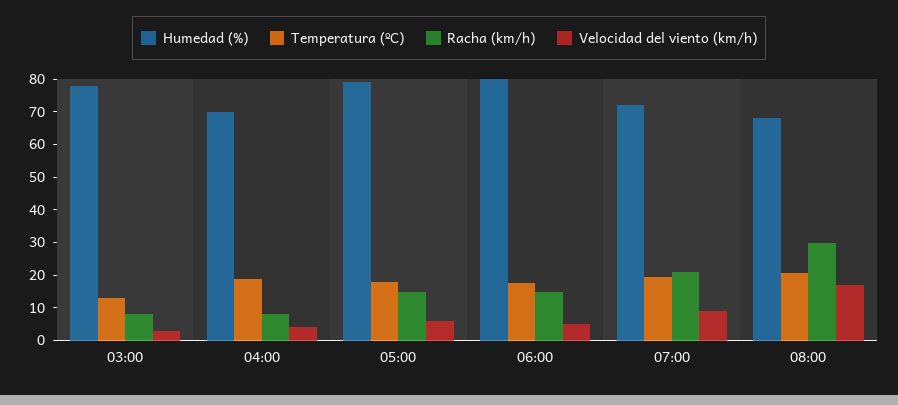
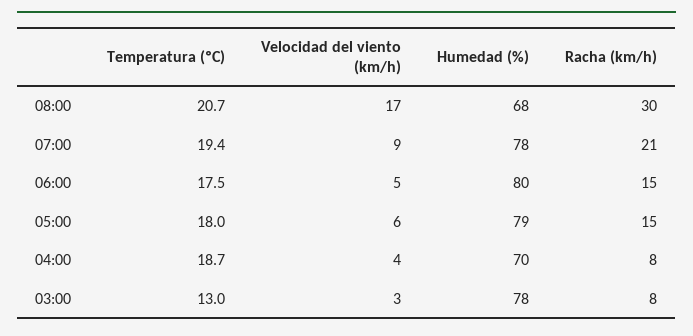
  {
    "Humedad (%)": {
      "03:00": 78,
      "04:00": 70,
      "05:00": 79,
      "06:00": 80,
-     "07:00": 72.5,
+     "07:00": 78,
      "08:00": 68
    },
    "Temperatura (ºC)": {
      "03:00": 13,
      "04:00": 18.7,
      "05:00": 18,
      "06:00": 17.5,
      "07:00": 19.4,
      "08:00": 20.7
    },
    "Racha (km/h)": {
      "03:00": 8,
      "04:00": 8,
      "05:00": 15,
      "06:00": 15,
      "07:00": 21,
      "08:00": 30
    },
    "Velocidad del viento (km/h)": {
      "03:00": 3,
      "04:00": 4,
      "05:00": 6,
      "06:00": 5,
      "07:00": 9,
      "08:00": 17
    }
  }

